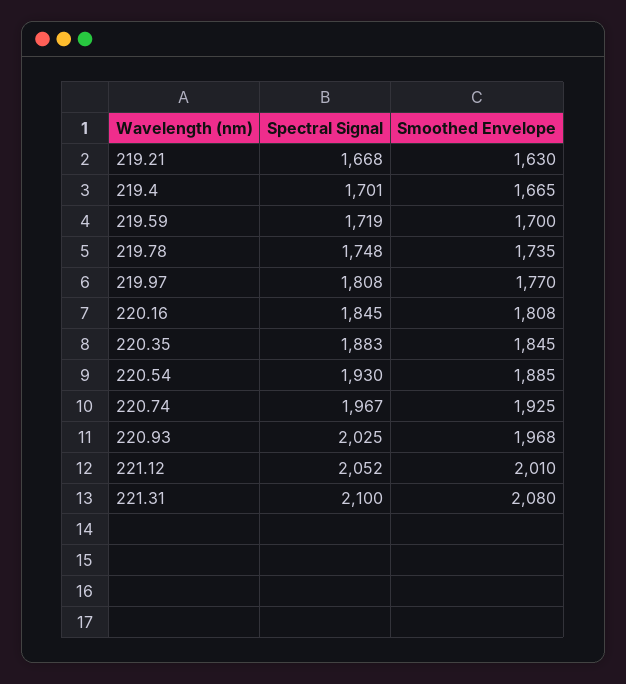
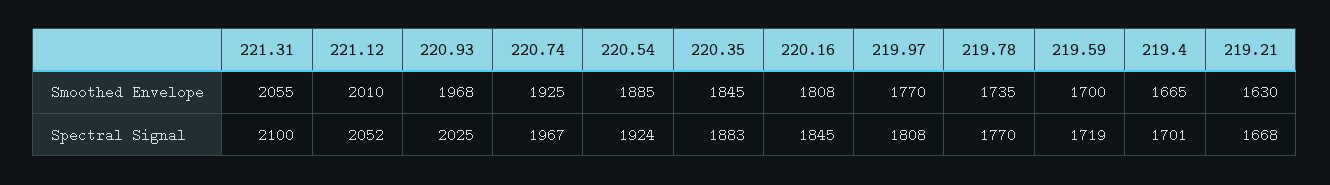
  {
    "Spectral Signal": {
      "219.21": 1668,
      "219.4": 1701,
      "219.59": 1719,
-     "219.78": 1748,
+     "219.78": 1770,
      "219.97": 1808,
      "220.16": 1845,
      "220.35": 1883,
-     "220.54": 1930,
+     "220.54": 1924,
      "220.74": 1967,
      "220.93": 2025,
      "221.12": 2052,
      "221.31": 2100
    },
    "Smoothed Envelope": {
      "219.21": 1630,
      "219.4": 1665,
      "219.59": 1700,
      "219.78": 1735,
      "219.97": 1770,
      "220.16": 1808,
      "220.35": 1845,
      "220.54": 1885,
      "220.74": 1925,
      "220.93": 1968,
      "221.12": 2010,
-     "221.31": 2080
+     "221.31": 2055
    }
  }

